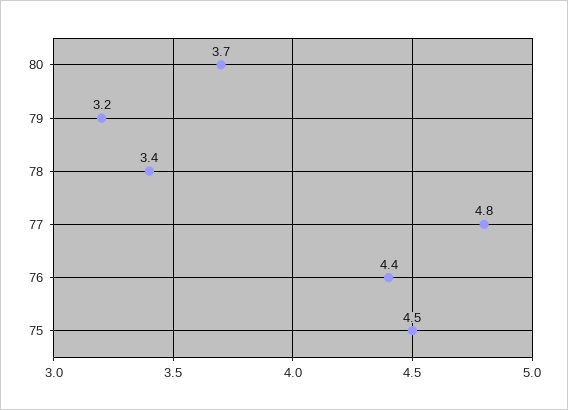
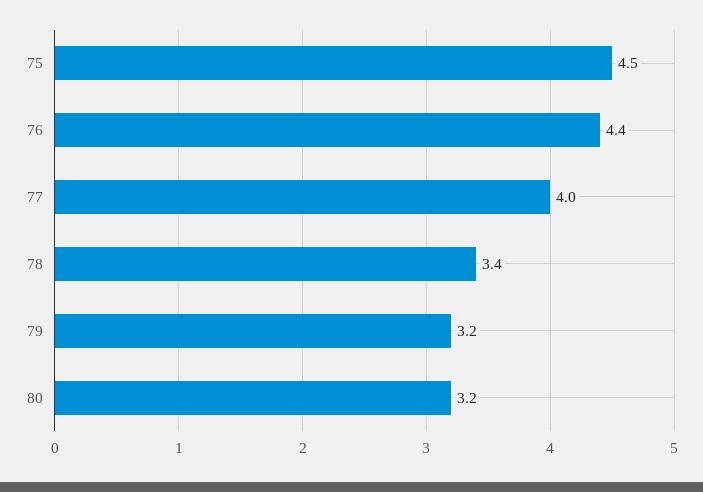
  {
-   "80": 3.7,
+   "80": 3.2,
    "79": 3.2,
    "78": 3.4,
-   "77": 4.8,
+   "77": 4,
    "76": 4.4,
    "75": 4.5
  }

